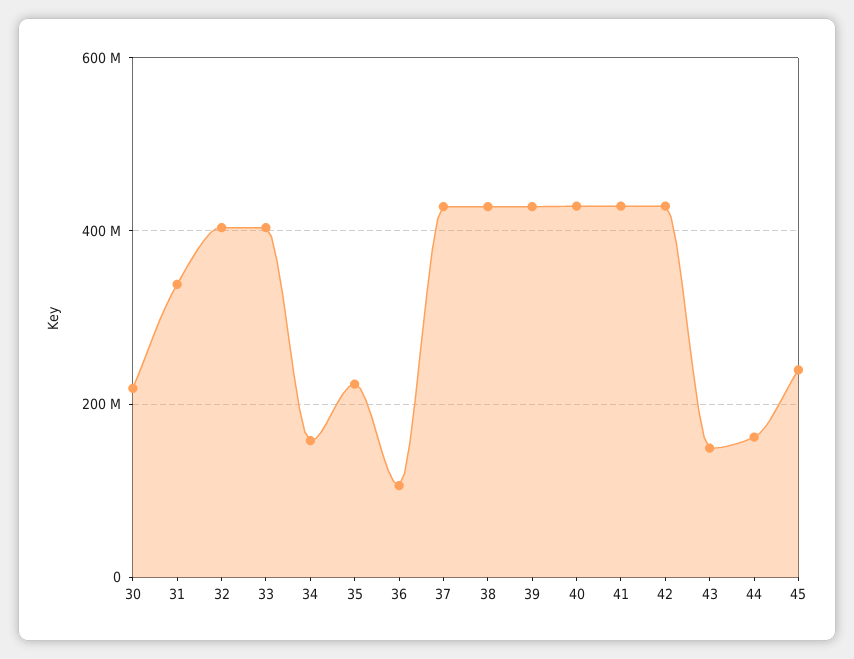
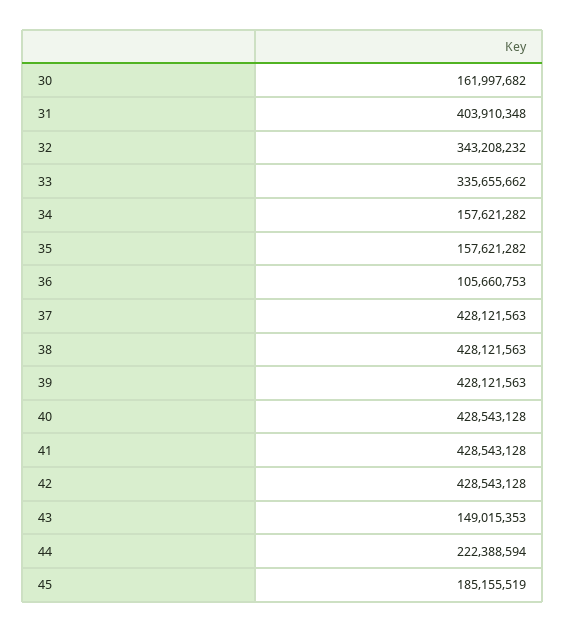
  {
-   "30": 220000000,
+   "30": 161997682,
-   "31": 340000000,
+   "31": 403910348,
-   "32": 400000000,
+   "32": 343208232,
-   "33": 400000000,
+   "33": 335655662,
    "34": 157621282,
-   "35": 220000000,
+   "35": 157621282,
    "36": 105660753,
    "37": 428121563,
    "38": 428121563,
    "39": 428121563,
    "40": 428543128,
    "41": 428543128,
    "42": 428543128,
    "43": 149015353,
-   "44": 160000000,
+   "44": 222388594,
-   "45": 240000000
+   "45": 185155519
  }

